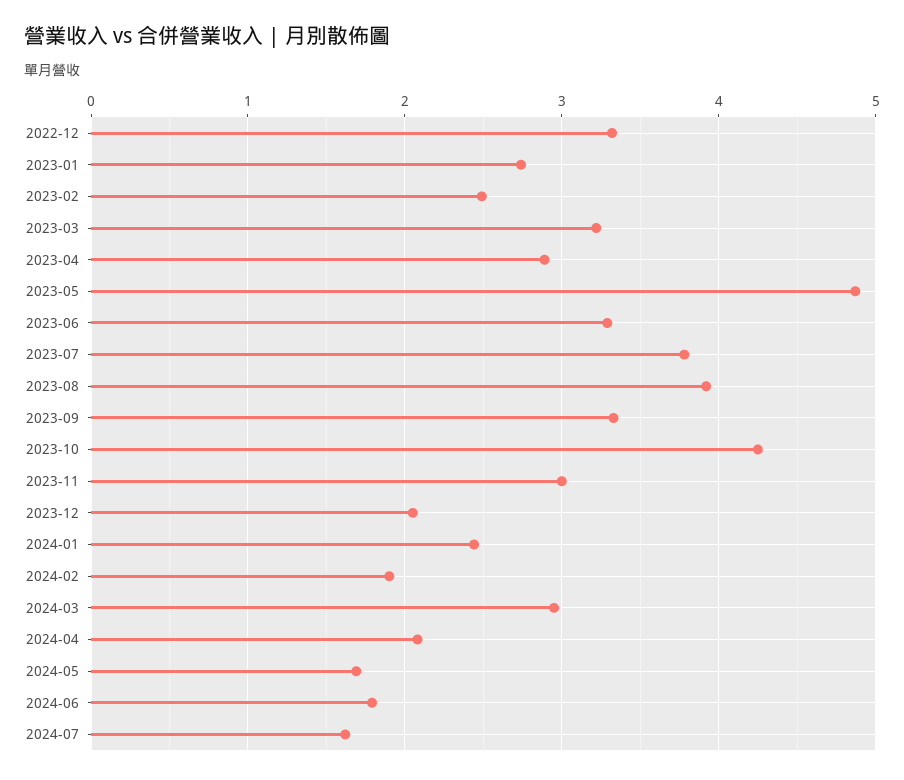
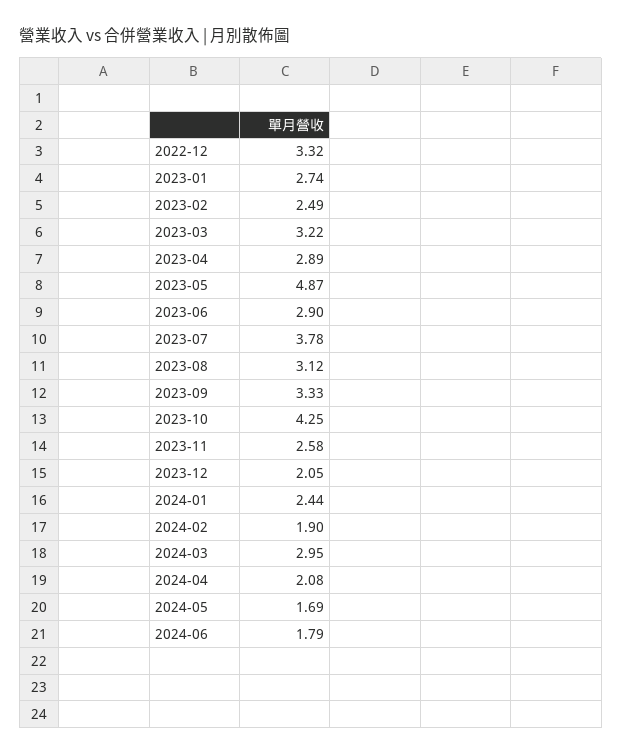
  {
    "2022-12": 3.32,
    "2023-01": 2.74,
    "2023-02": 2.49,
    "2023-03": 3.22,
    "2023-04": 2.89,
    "2023-05": 4.87,
-   "2023-06": 3.3,
+   "2023-06": 2.9,
    "2023-07": 3.78,
-   "2023-08": 3.9,
+   "2023-08": 3.12,
    "2023-09": 3.33,
    "2023-10": 4.25,
-   "2023-11": 3,
+   "2023-11": 2.58,
    "2023-12": 2.05,
    "2024-01": 2.44,
    "2024-02": 1.9,
    "2024-03": 2.95,
    "2024-04": 2.08,
    "2024-05": 1.69,
-   "2024-06": 1.79,
+   "2024-06": 1.79
-   "2024-07": 1.6
  }

